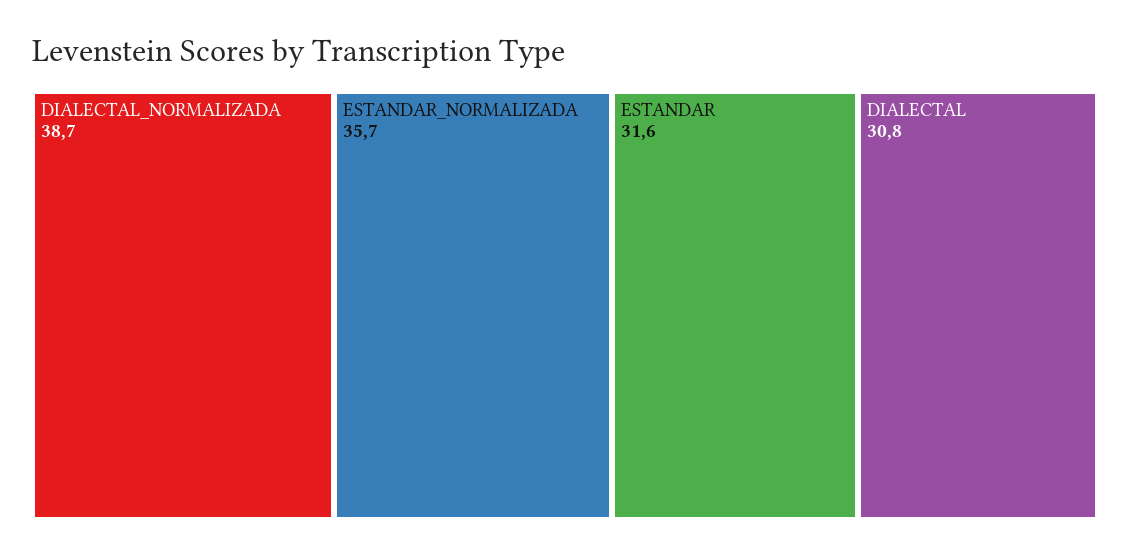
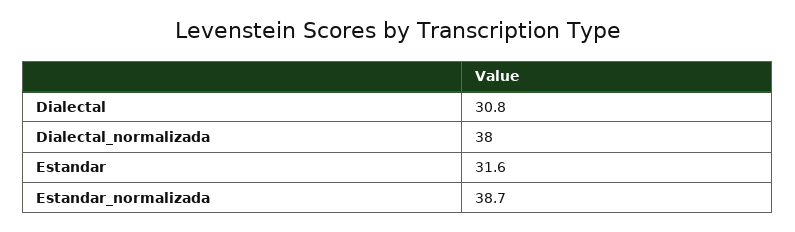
  {
-   "DIALECTAL_NORMALIZADA": 38.7,
+   "DIALECTAL_NORMALIZADA": 38,
-   "ESTANDAR_NORMALIZADA": 35.7,
+   "ESTANDAR_NORMALIZADA": 38.7,
    "ESTANDAR": 31.6,
    "DIALECTAL": 30.8
  }

